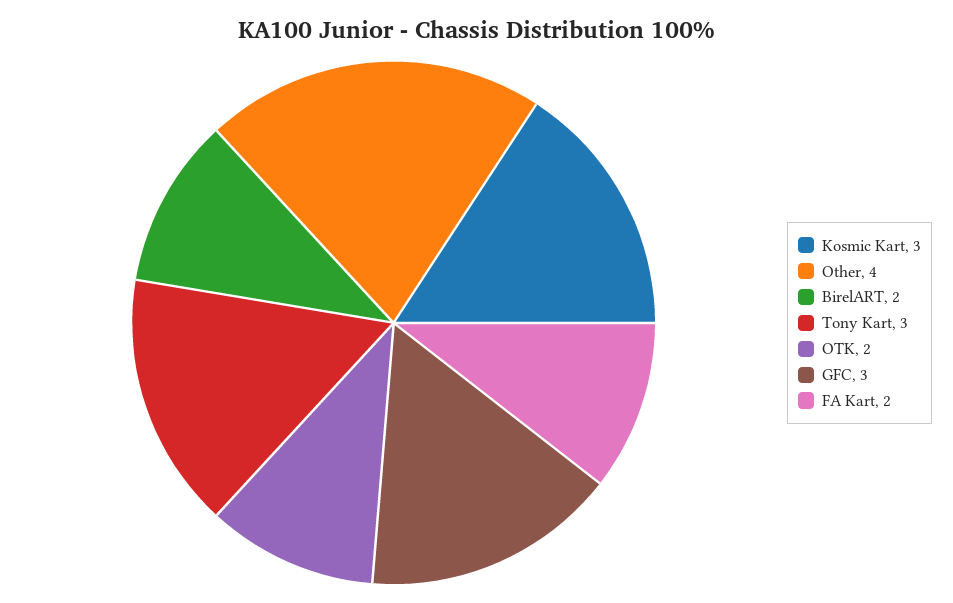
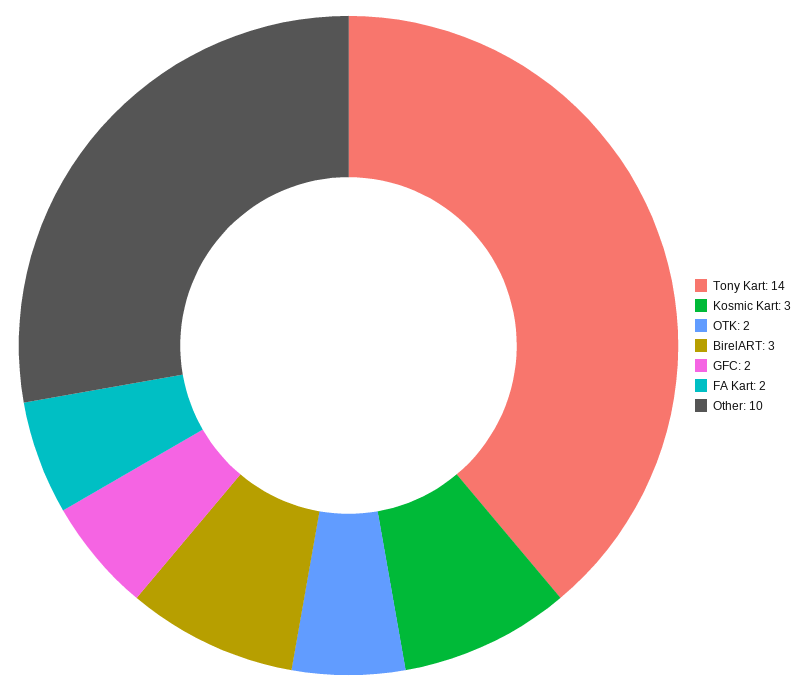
  {
    "Kosmic Kart": 3,
-   "Other": 4,
+   "Other": 10,
-   "BirelART": 2,
+   "BirelART": 3,
-   "Tony Kart": 3,
+   "Tony Kart": 14,
    "OTK": 2,
-   "GFC": 3,
+   "GFC": 2,
    "FA Kart": 2
  }

